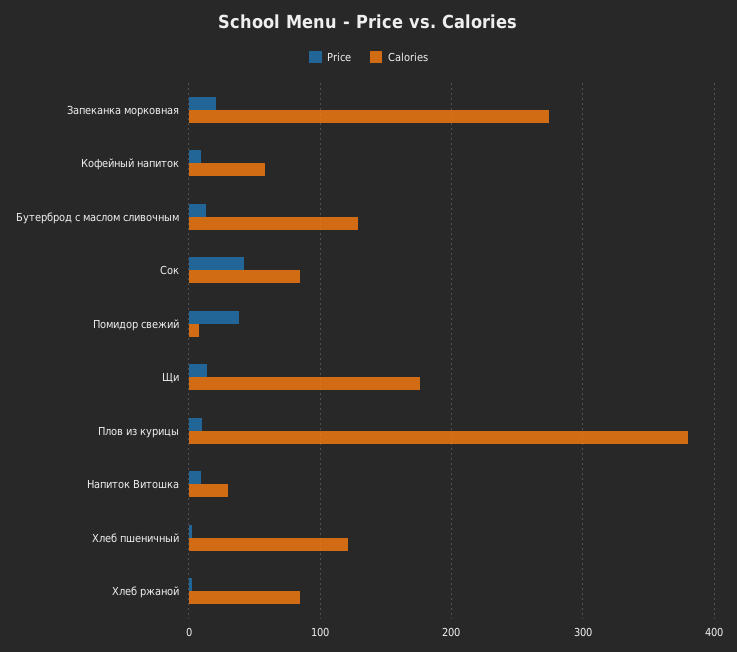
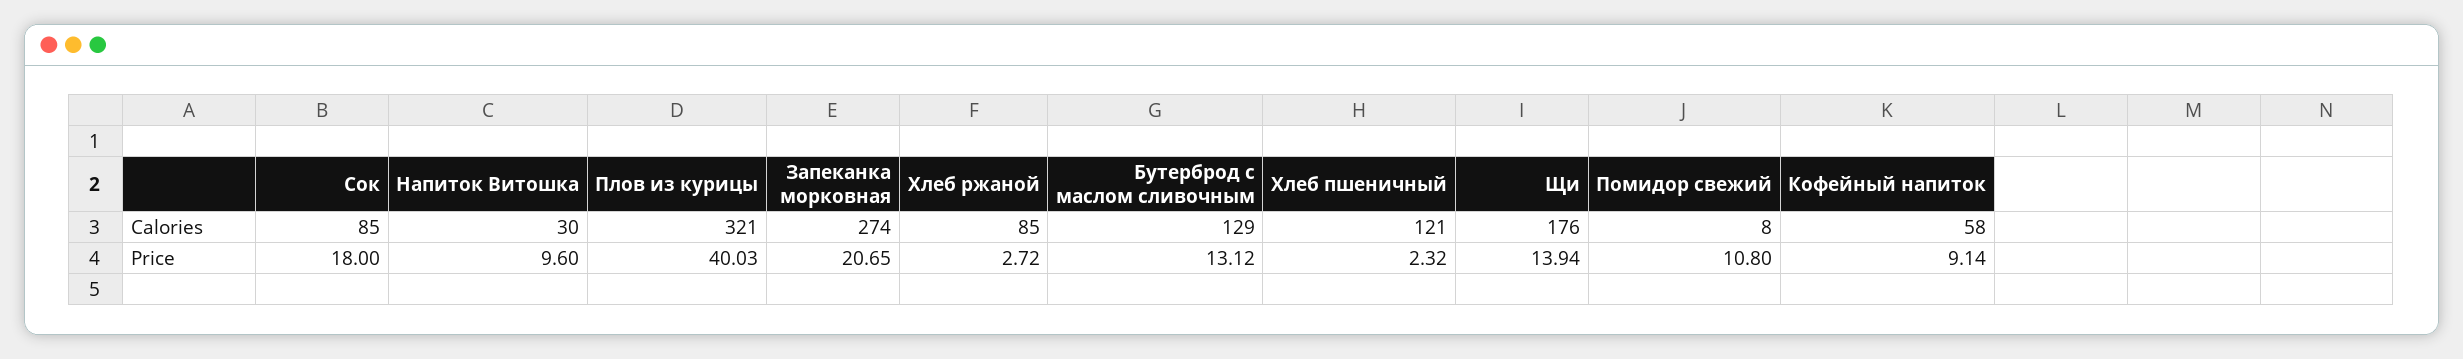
  {
    "Price": {
      "Запеканка морковная": 20.65,
      "Кофейный напиток": 9.14,
      "Бутерброд с маслом сливочным": 13.12,
-     "Сок": 40,
+     "Сок": 18,
-     "Помидор свежий": 40,
+     "Помидор свежий": 10.8,
      "Щи": 13.94,
-     "Плов из курицы": 10,
+     "Плов из курицы": 40.03,
      "Напиток Витошка": 9.6,
      "Хлеб пшеничный": 2.32,
      "Хлеб ржаной": 2.72
    },
    "Calories": {
      "Запеканка морковная": 274,
      "Кофейный напиток": 58,
      "Бутерброд с маслом сливочным": 129,
      "Сок": 85,
      "Помидор свежий": 8,
      "Щи": 176,
-     "Плов из курицы": 380,
+     "Плов из курицы": 321,
      "Напиток Витошка": 30,
      "Хлеб пшеничный": 121,
      "Хлеб ржаной": 85
    }
  }

